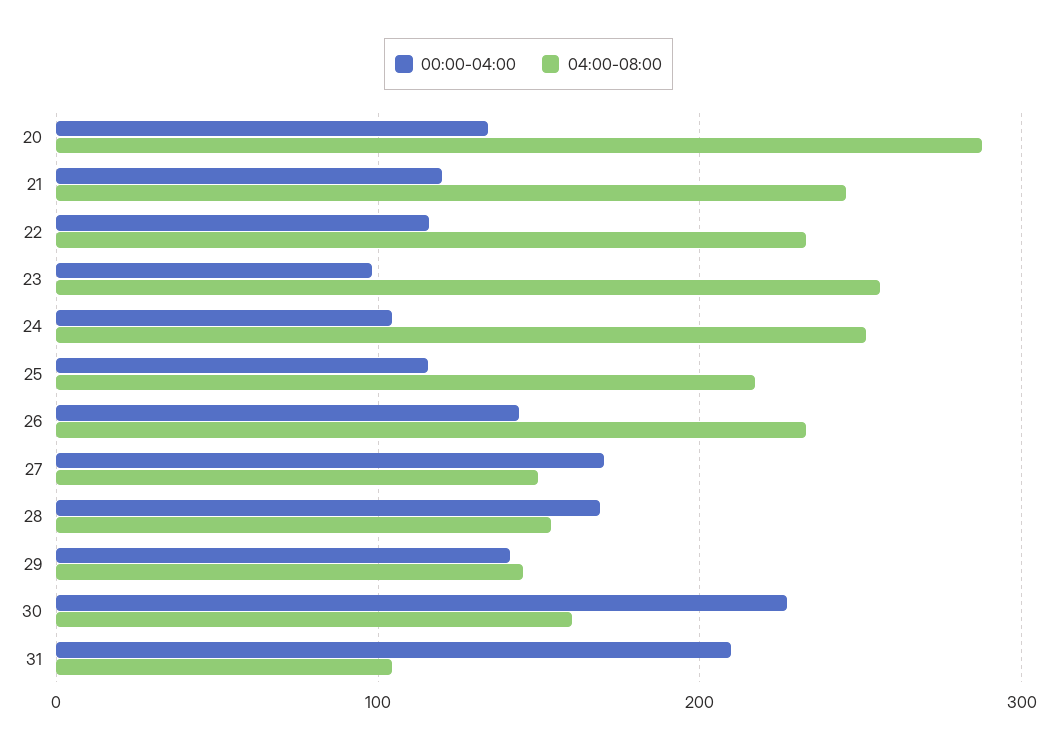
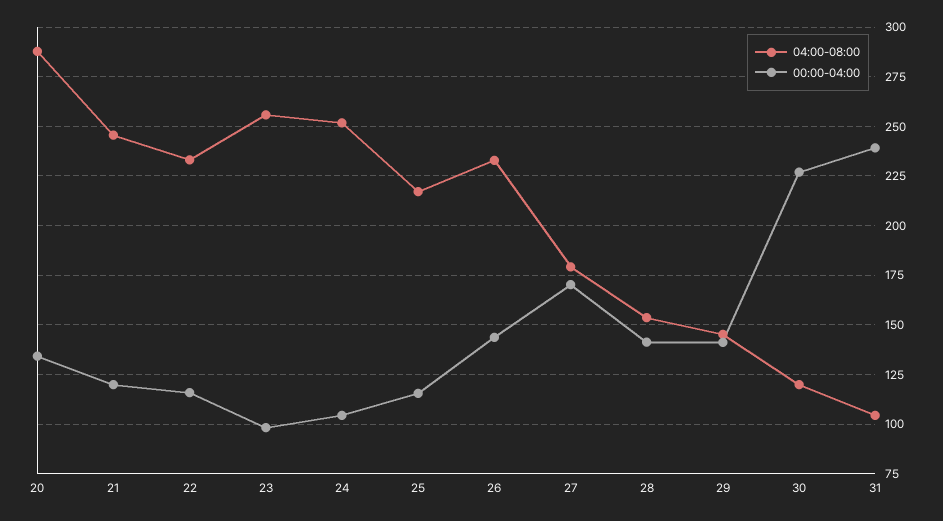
  {
    "00:00-04:00": {
      "20": 135,
      "21": 120,
      "22": 115,
      "23": 100,
      "24": 105,
      "25": 115,
      "26": 145,
      "27": 170,
-     "28": 170,
+     "28": 140,
      "29": 140,
      "30": 225,
-     "31": 210
+     "31": 240
    },
    "04:00-08:00": {
      "20": 290,
      "21": 245,
      "22": 235,
      "23": 255,
      "24": 250,
      "25": 215,
      "26": 235,
-     "27": 150,
+     "27": 180,
      "28": 155,
      "29": 145,
-     "30": 160,
+     "30": 120,
      "31": 105
    }
  }

